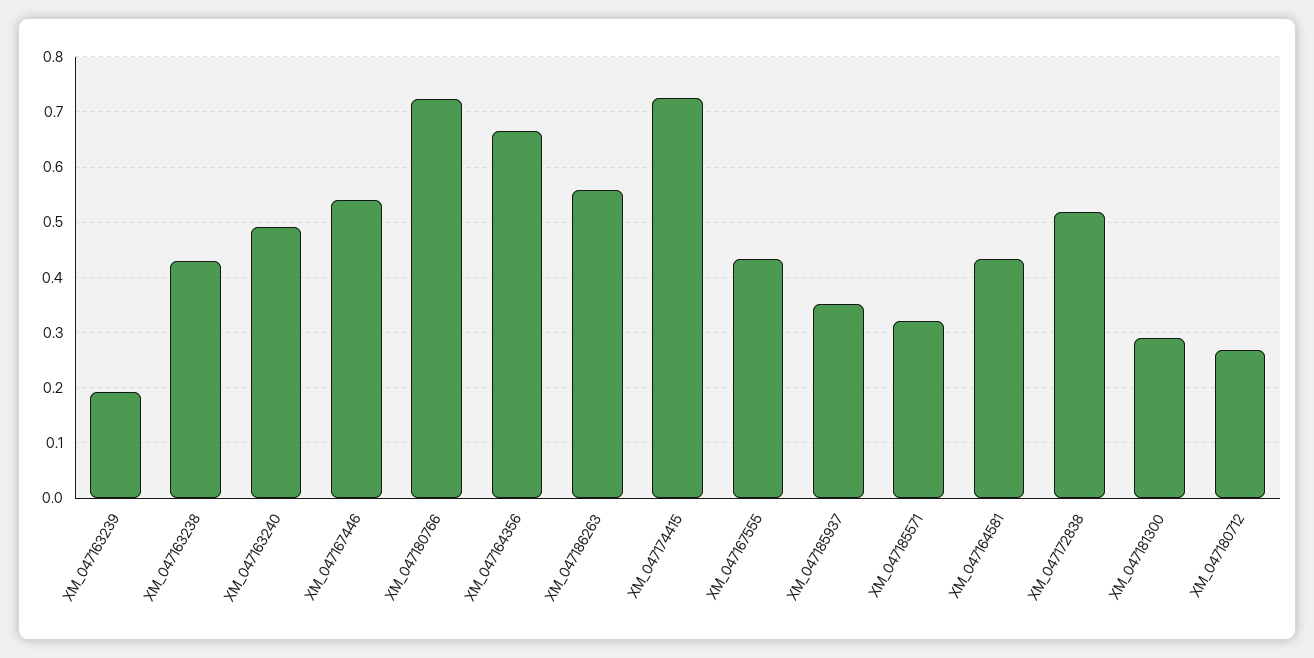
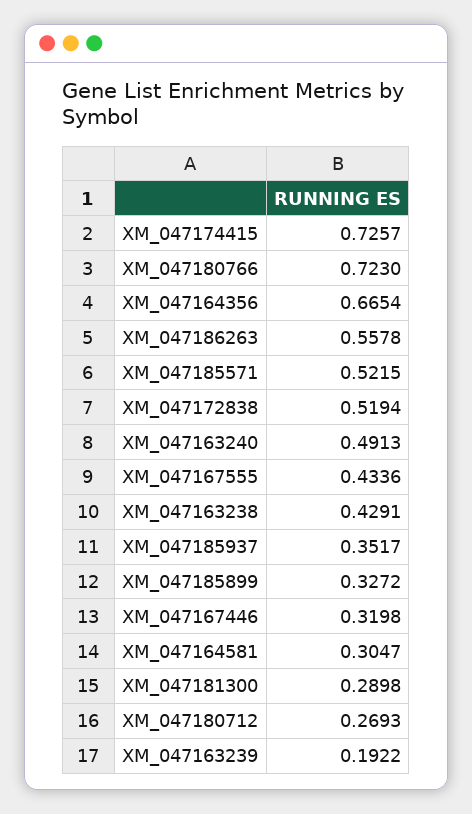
  {
    "XM_047163239": 0.1922,
    "XM_047163238": 0.4291,
    "XM_047163240": 0.4913,
-   "XM_047167446": 0.54,
+   "XM_047167446": 0.3198,
    "XM_047180766": 0.723,
    "XM_047164356": 0.6654,
    "XM_047186263": 0.5578,
    "XM_047174415": 0.7257,
    "XM_047167555": 0.4336,
    "XM_047185937": 0.3517,
-   "XM_047185571": 0.32,
+   "XM_047185571": 0.5215,
-   "XM_047164581": 0.44,
+   "XM_047164581": 0.3047,
    "XM_047172838": 0.5194,
    "XM_047181300": 0.2898,
-   "XM_047180712": 0.2693
+   "XM_047180712": 0.2693,
+   "XM_047185899": 0.3272
  }

